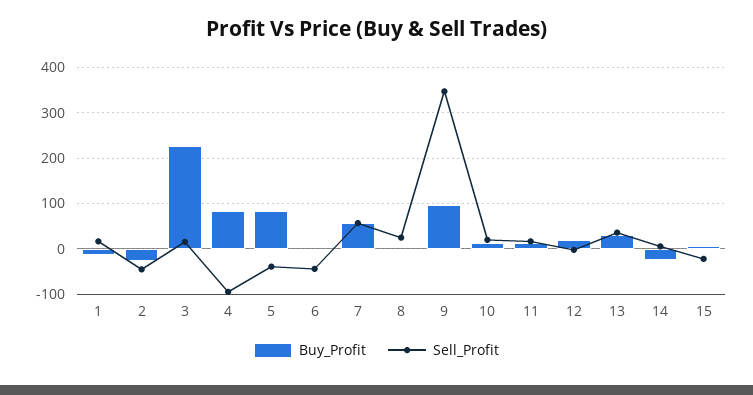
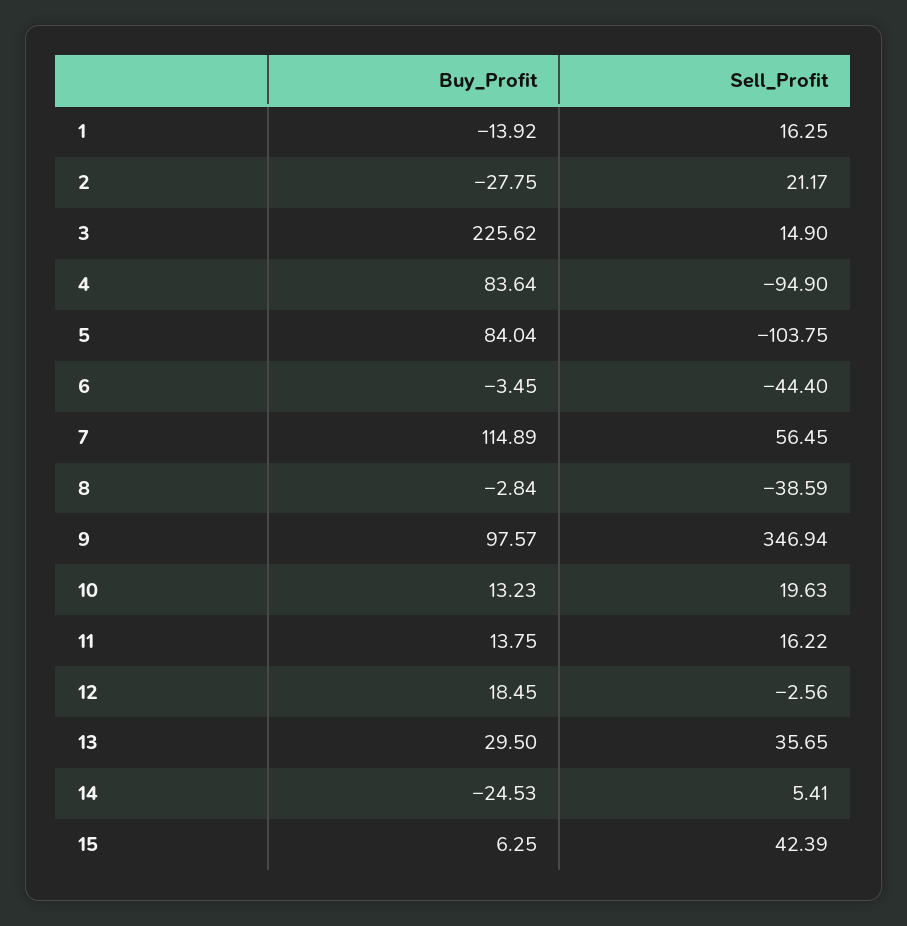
  {
    "Buy_Profit": {
      "1": -13.92,
      "2": -27.75,
      "3": 225.62,
      "4": 83.64,
      "5": 84.04,
      "6": -3.45,
-     "7": 60,
+     "7": 114.89,
      "8": -2.84,
      "9": 97.57,
      "10": 13.23,
      "11": 13.75,
      "12": 18.45,
      "13": 29.5,
      "14": -24.53,
      "15": 6.25
    },
    "Sell_Profit": {
      "1": 16.25,
-     "2": -40,
+     "2": 21.17,
      "3": 14.9,
      "4": -94.9,
-     "5": -40,
+     "5": -103.75,
      "6": -44.4,
      "7": 56.45,
-     "8": 20,
+     "8": -38.59,
      "9": 346.94,
      "10": 19.63,
      "11": 16.22,
      "12": -2.56,
      "13": 35.65,
      "14": 5.41,
-     "15": -20
+     "15": 42.39
    }
  }

